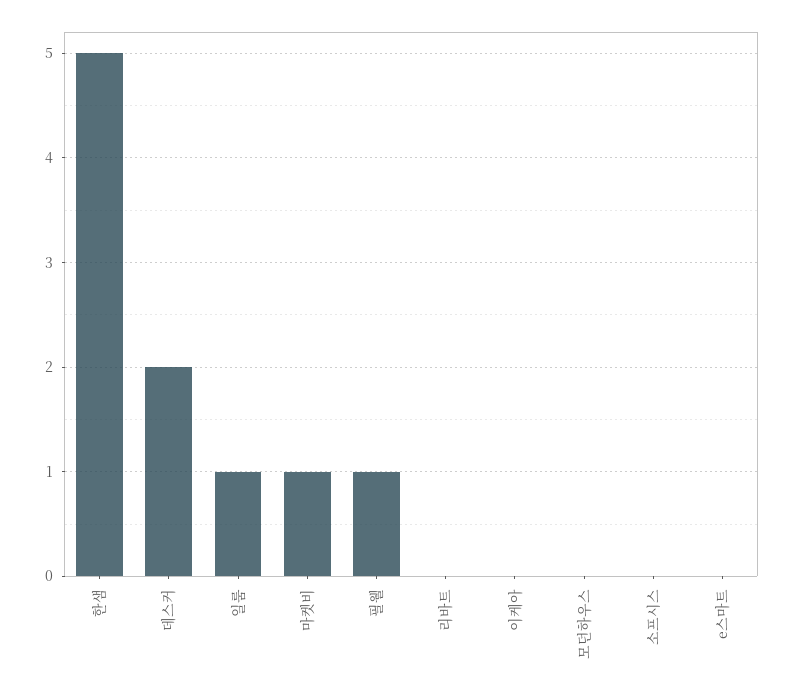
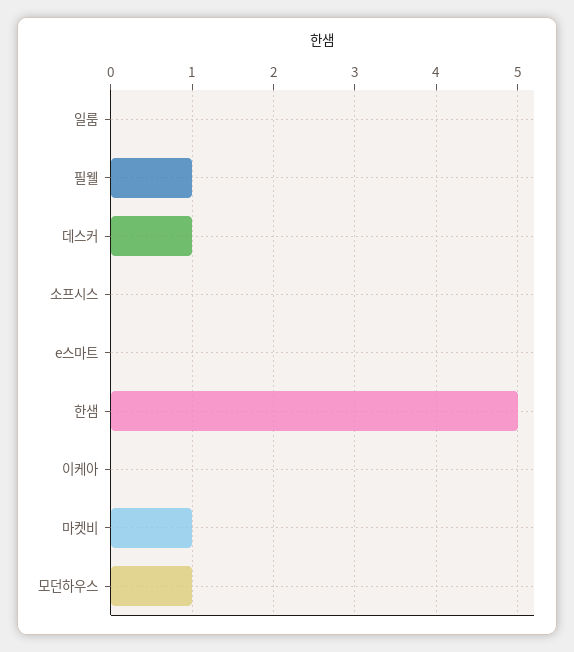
  {
    "한샘": 5,
-   "데스커": 2,
+   "데스커": 1,
-   "일룸": 1,
+   "일룸": 0,
    "마켓비": 1,
    "필웰": 1,
-   "리바트": 0,
    "이케아": 0,
-   "모던하우스": 0,
+   "모던하우스": 1,
    "소프시스": 0,
    "e스마트": 0
  }

